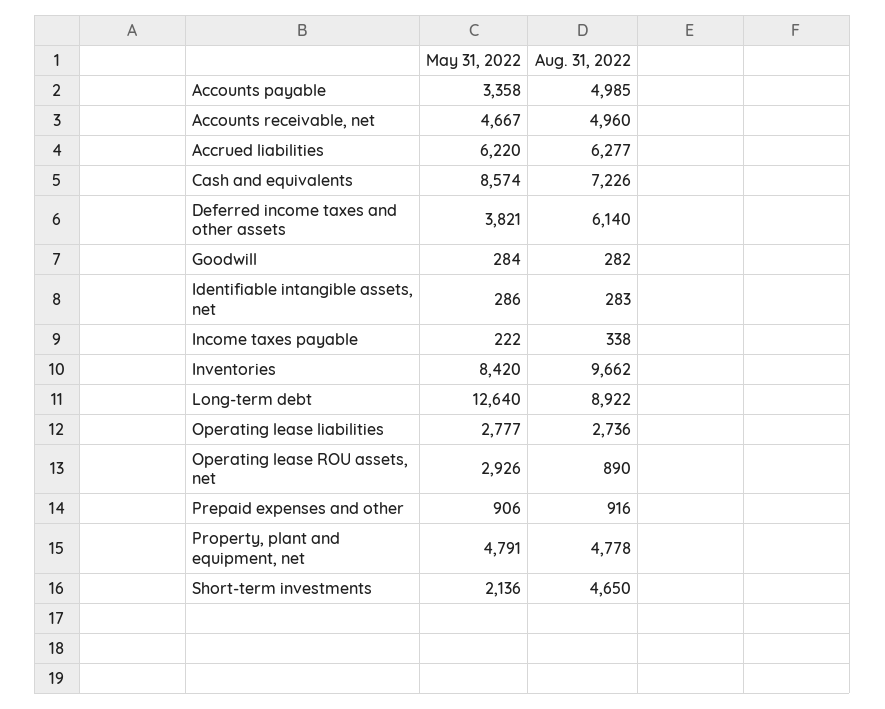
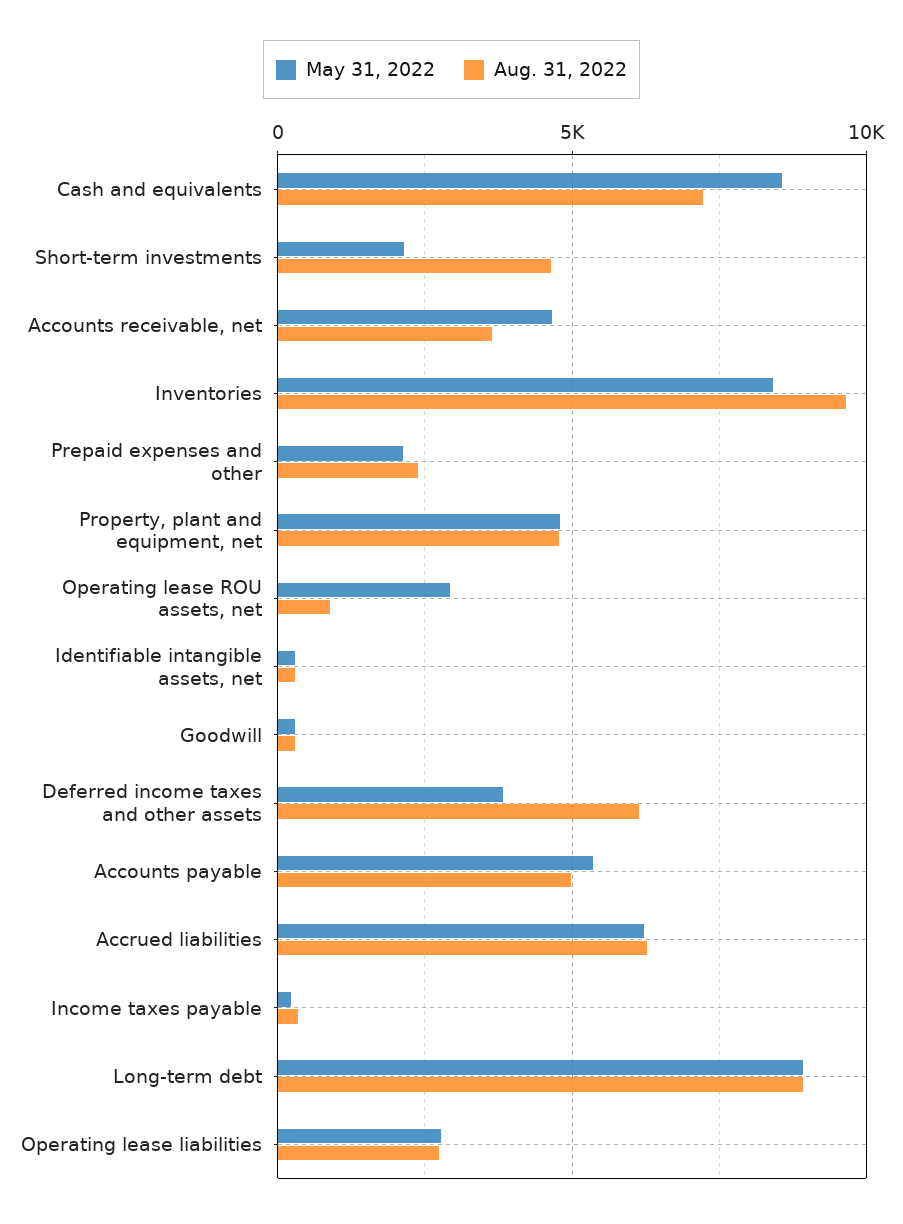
  {
    "May 31, 2022": {
-     "Accounts payable": 3358,
+     "Accounts payable": 5500,
      "Accounts receivable, net": 4667,
      "Accrued liabilities": 6220,
      "Cash and equivalents": 8574,
      "Deferred income taxes and other assets": 3821,
      "Goodwill": 284,
      "Identifiable intangible assets, net": 286,
      "Income taxes payable": 222,
      "Inventories": 8420,
-     "Long-term debt": 12640,
+     "Long-term debt": 9000,
      "Operating lease liabilities": 2777,
      "Operating lease ROU assets, net": 2926,
-     "Prepaid expenses and other": 906,
+     "Prepaid expenses and other": 2000,
      "Property, plant and equipment, net": 4791,
      "Short-term investments": 2136
    },
    "Aug. 31, 2022": {
      "Accounts payable": 4985,
-     "Accounts receivable, net": 4960,
+     "Accounts receivable, net": 3500,
      "Accrued liabilities": 6277,
      "Cash and equivalents": 7226,
      "Deferred income taxes and other assets": 6140,
      "Goodwill": 282,
      "Identifiable intangible assets, net": 283,
      "Income taxes payable": 338,
      "Inventories": 9662,
      "Long-term debt": 8922,
      "Operating lease liabilities": 2736,
      "Operating lease ROU assets, net": 890,
-     "Prepaid expenses and other": 916,
+     "Prepaid expenses and other": 2500,
      "Property, plant and equipment, net": 4778,
      "Short-term investments": 4650
    }
  }

